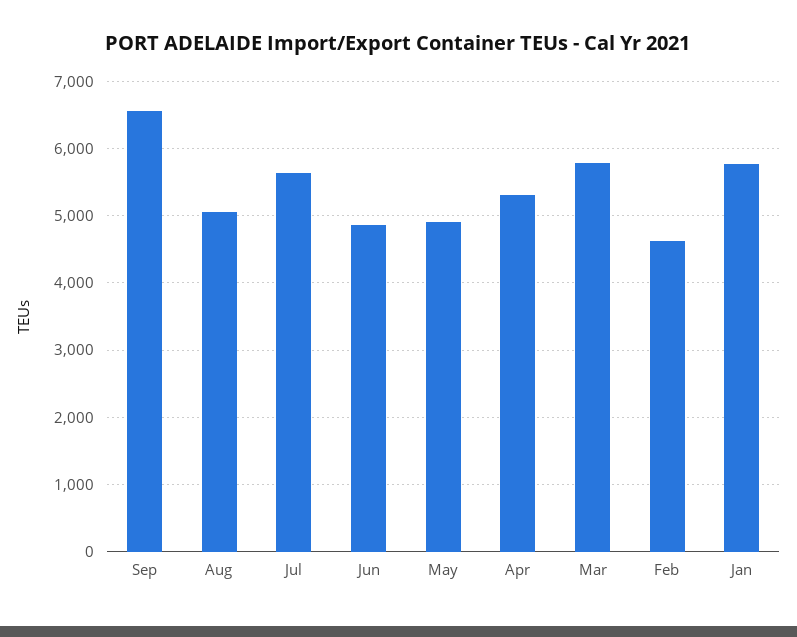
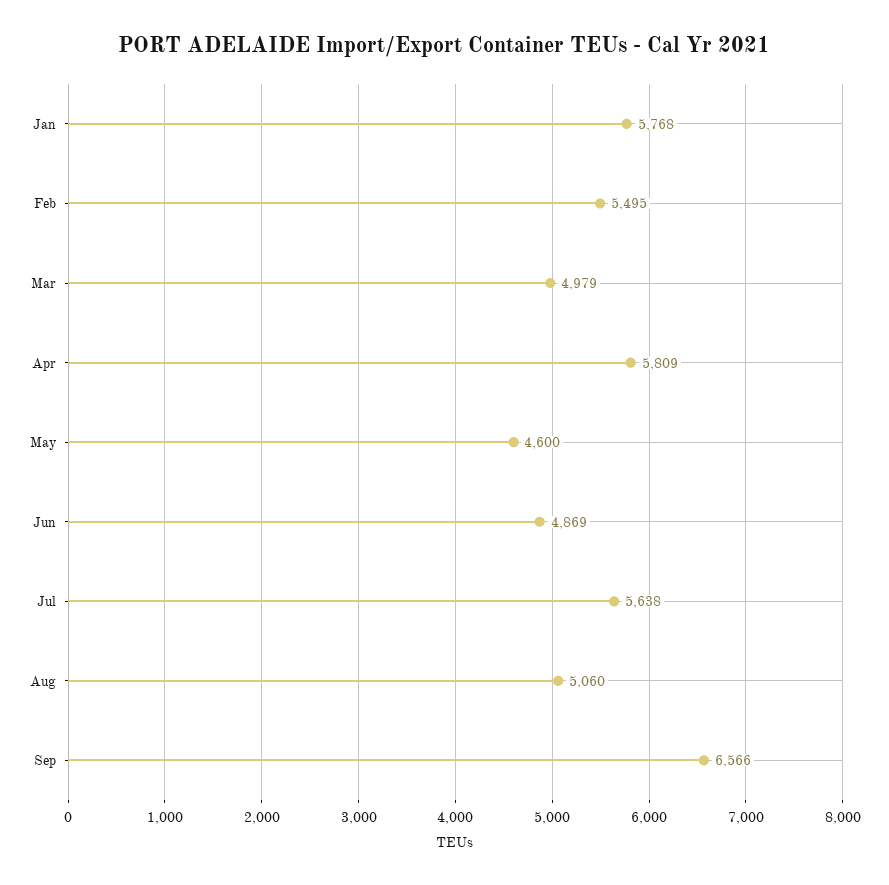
  {
    "Sep": 6566,
    "Aug": 5060,
    "Jul": 5638,
    "Jun": 4869,
-   "May": 4900,
+   "May": 4600,
-   "Apr": 5300,
+   "Apr": 5809,
-   "Mar": 5800,
+   "Mar": 4979,
-   "Feb": 4600,
+   "Feb": 5495,
    "Jan": 5768
  }

